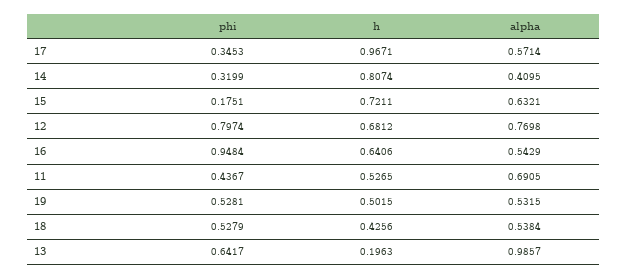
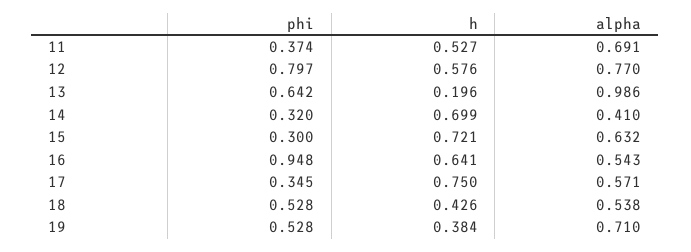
  {
    "phi": {
      "17": 0.3453,
      "14": 0.3199,
-     "15": 0.1751,
+     "15": 0.3,
      "12": 0.7974,
      "16": 0.9484,
-     "11": 0.4367,
+     "11": 0.374,
      "19": 0.5281,
      "18": 0.5279,
      "13": 0.6417
    },
    "h": {
-     "17": 0.9671,
+     "17": 0.75,
-     "14": 0.8074,
+     "14": 0.699,
      "15": 0.7211,
-     "12": 0.6812,
+     "12": 0.576,
      "16": 0.6406,
      "11": 0.5265,
-     "19": 0.5015,
+     "19": 0.384,
      "18": 0.4256,
      "13": 0.1963
    },
    "alpha": {
      "17": 0.5714,
      "14": 0.4095,
      "15": 0.6321,
      "12": 0.7698,
      "16": 0.5429,
      "11": 0.6905,
-     "19": 0.5315,
+     "19": 0.71,
      "18": 0.5384,
      "13": 0.9857
    }
  }

